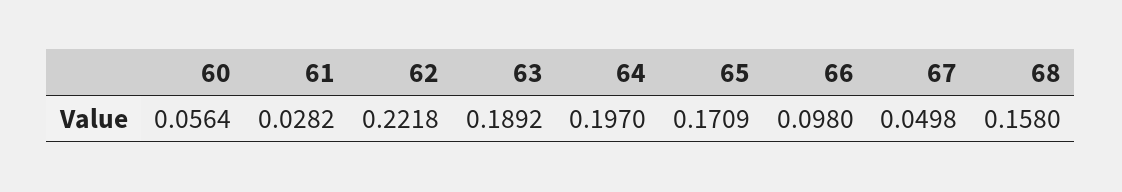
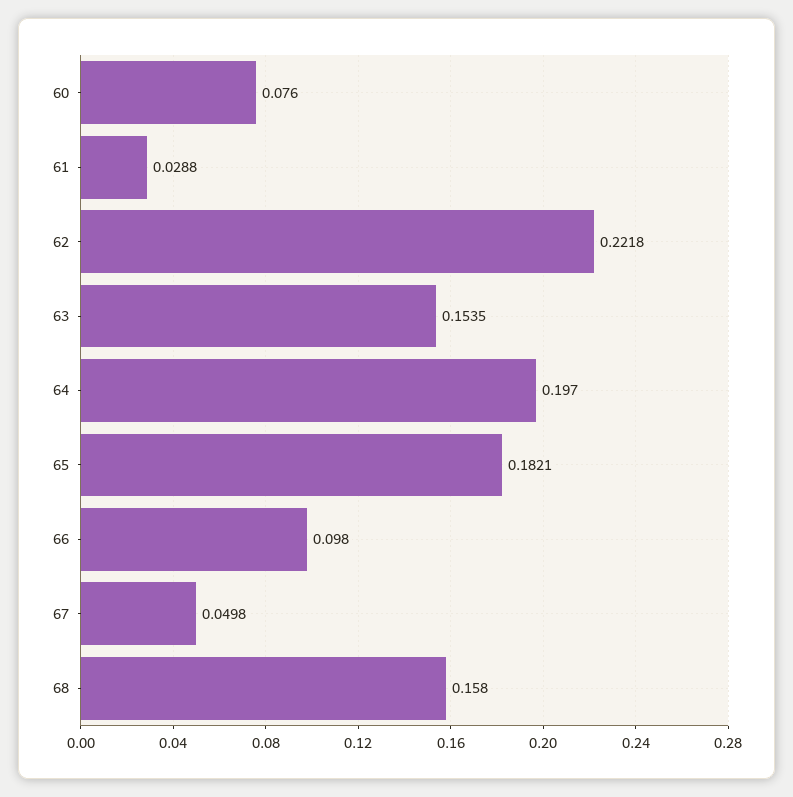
  {
-   "60": 0.0564,
+   "60": 0.076,
-   "61": 0.0282,
+   "61": 0.0288,
    "62": 0.2218,
-   "63": 0.1892,
+   "63": 0.1535,
    "64": 0.197,
-   "65": 0.1709,
+   "65": 0.1821,
    "66": 0.098,
    "67": 0.0498,
    "68": 0.158
  }

